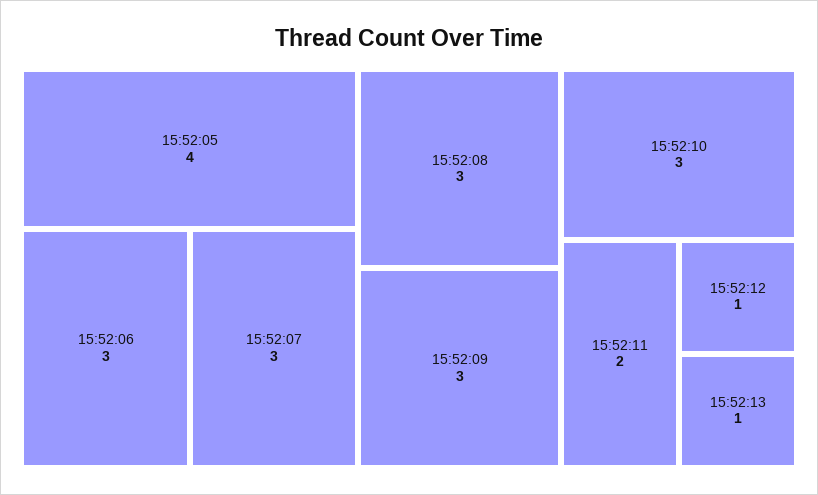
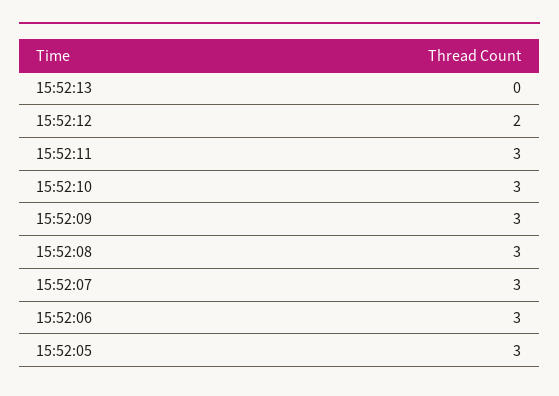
  {
-   "15:52:05": 4,
+   "15:52:05": 3,
    "15:52:06": 3,
    "15:52:07": 3,
    "15:52:08": 3,
    "15:52:09": 3,
    "15:52:10": 3,
-   "15:52:11": 2,
+   "15:52:11": 3,
-   "15:52:12": 1,
+   "15:52:12": 2,
-   "15:52:13": 1
+   "15:52:13": 0
  }

